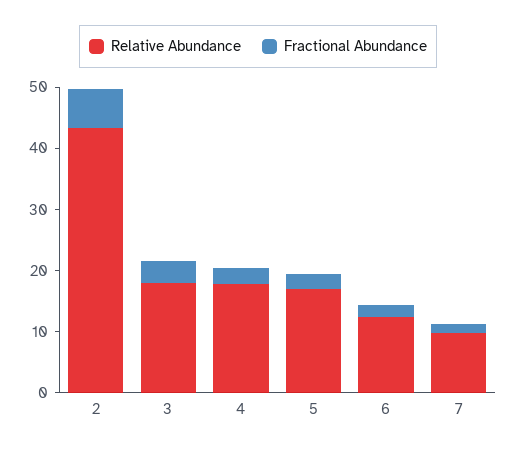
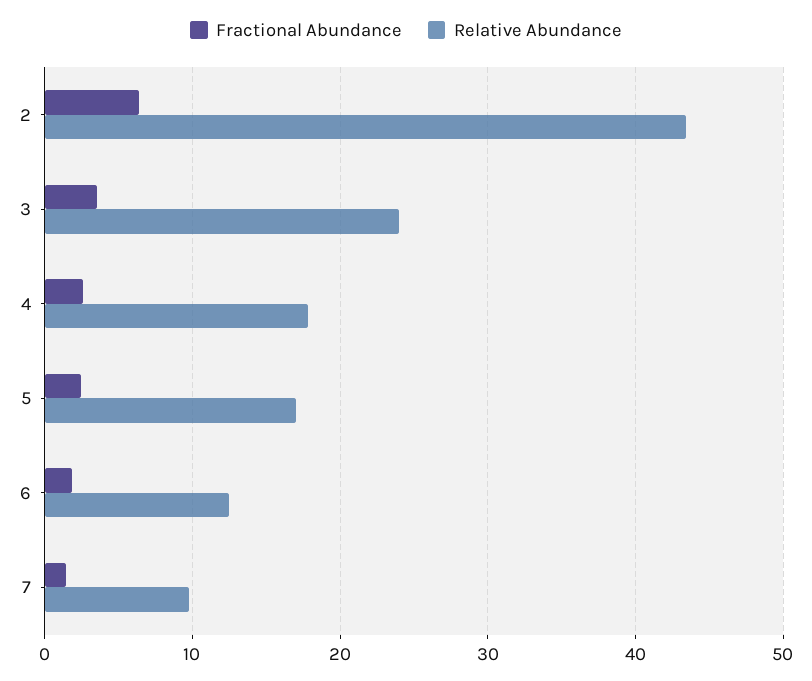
  {
    "Relative Abundance": {
      "2": 43,
-     "3": 18,
+     "3": 24,
      "4": 18,
      "5": 17,
      "6": 13,
      "7": 10
    },
    "Fractional Abundance": {
      "2": 6,
      "3": 4,
      "4": 3,
      "5": 2,
      "6": 2,
      "7": 1
    }
  }

